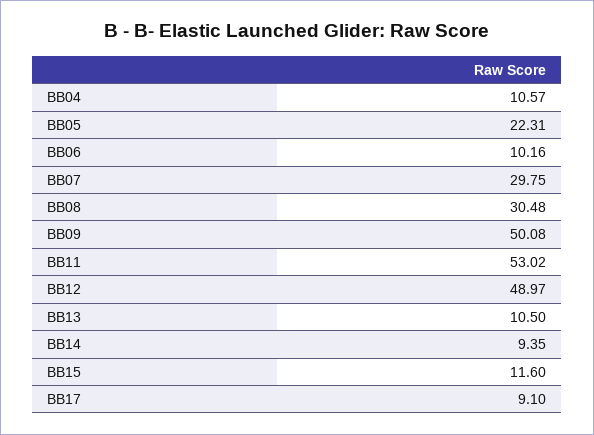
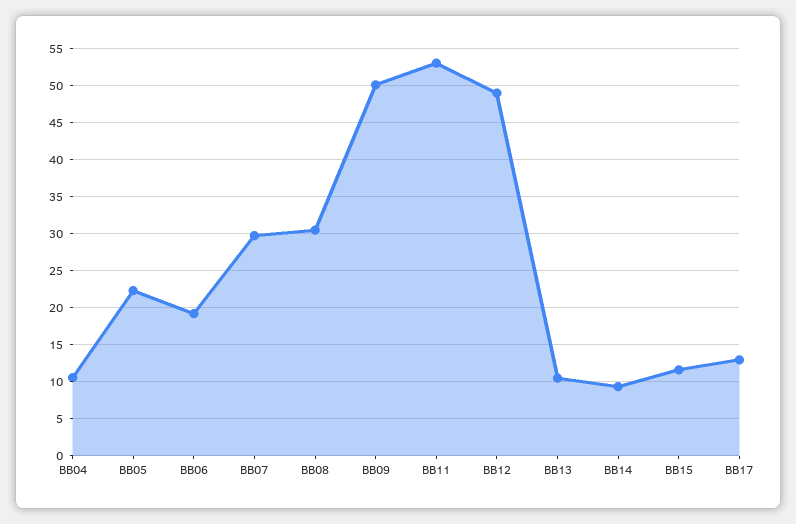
  {
    "BB04": 10.57,
    "BB05": 22.31,
-   "BB06": 10.16,
+   "BB06": 19,
    "BB07": 29.75,
    "BB08": 30.48,
    "BB09": 50.08,
    "BB11": 53.02,
    "BB12": 48.97,
    "BB13": 10.5,
    "BB14": 9.35,
    "BB15": 11.6,
-   "BB17": 9.1
+   "BB17": 13
  }

